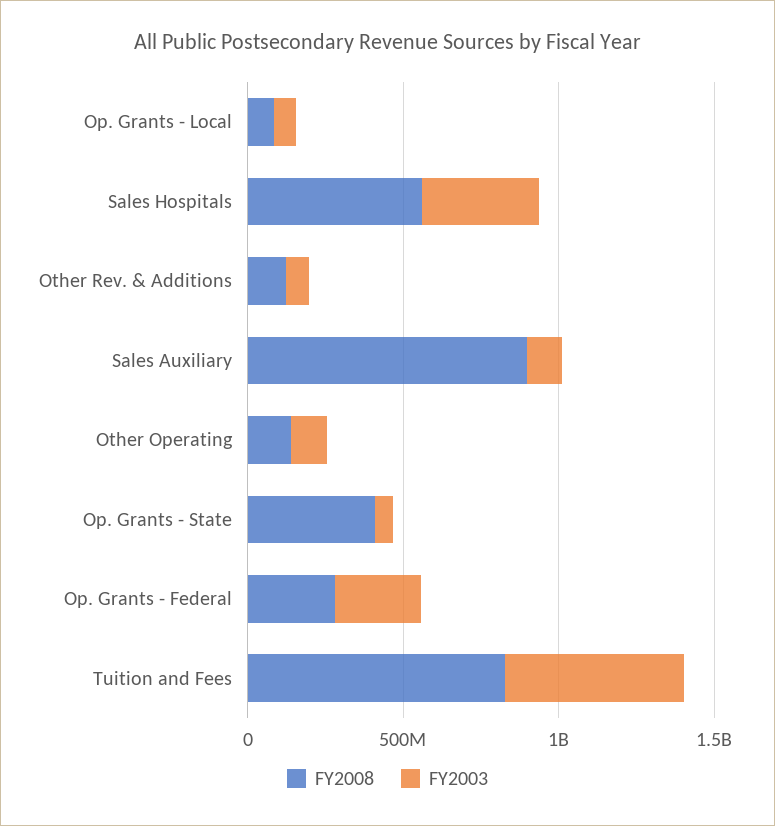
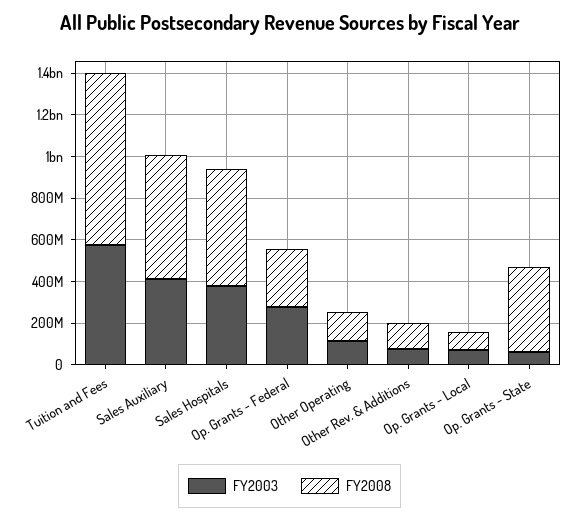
  {
    "FY2008": {
      "Op. Grants - Local": 100000000,
      "Sales Hospitals": 550000000,
      "Other Rev. & Additions": 100000000,
-     "Sales Auxiliary": 900000000,
+     "Sales Auxiliary": 600000000,
      "Other Operating": 150000000,
      "Op. Grants - State": 400000000,
      "Op. Grants - Federal": 300000000,
      "Tuition and Fees": 850000000
    },
    "FY2003": {
      "Op. Grants - Local": 50000000,
      "Sales Hospitals": 400000000,
      "Other Rev. & Additions": 100000000,
-     "Sales Auxiliary": 100000000,
+     "Sales Auxiliary": 400000000,
      "Other Operating": 100000000,
      "Op. Grants - State": 50000000,
      "Op. Grants - Federal": 300000000,
      "Tuition and Fees": 550000000
    }
  }

